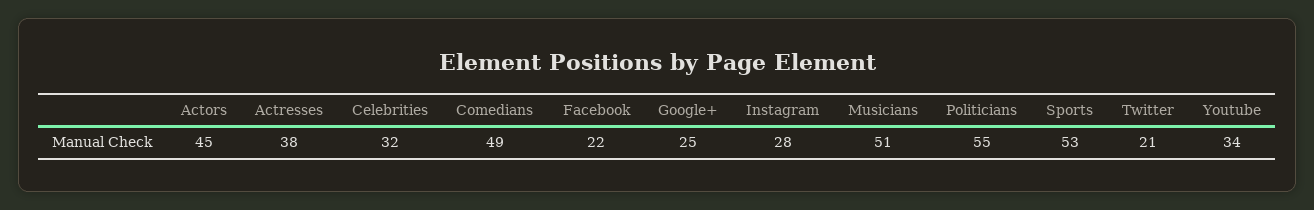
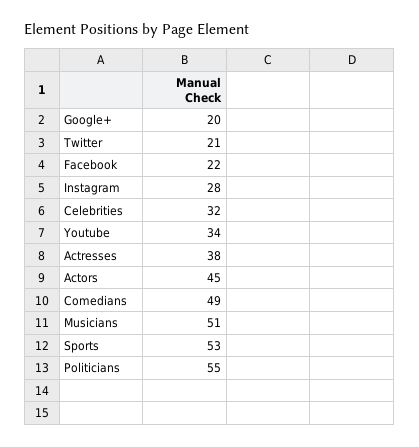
  {
    "Actors": 45,
    "Actresses": 38,
    "Celebrities": 32,
    "Comedians": 49,
    "Facebook": 22,
-   "Google+": 25,
+   "Google+": 20,
    "Instagram": 28,
    "Musicians": 51,
    "Politicians": 55,
    "Sports": 53,
    "Twitter": 21,
    "Youtube": 34
  }

